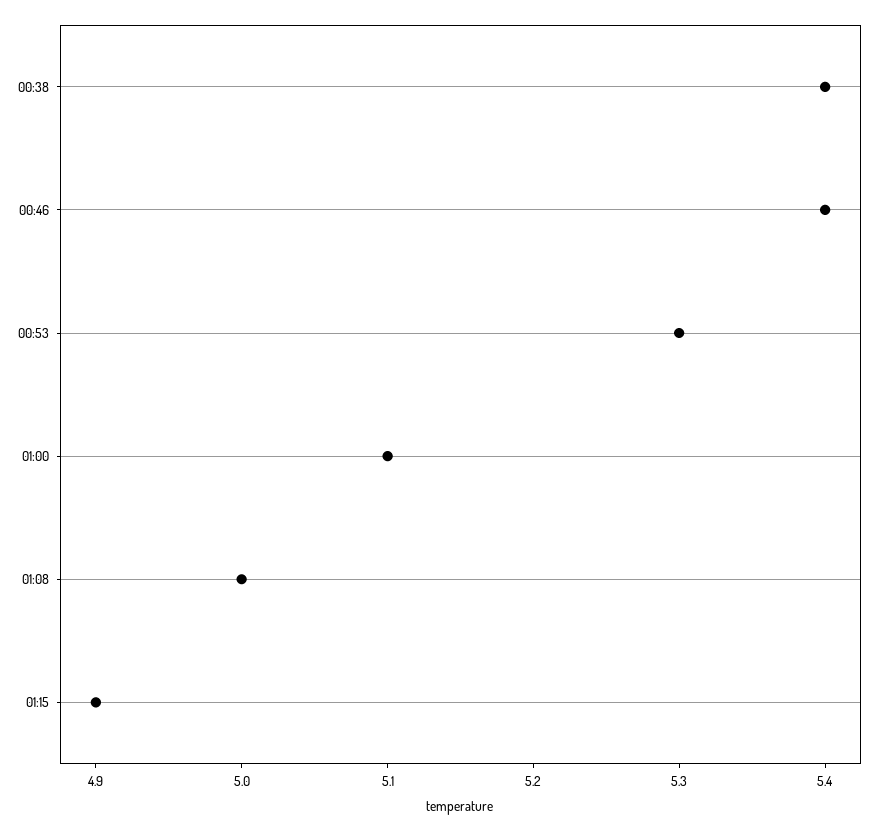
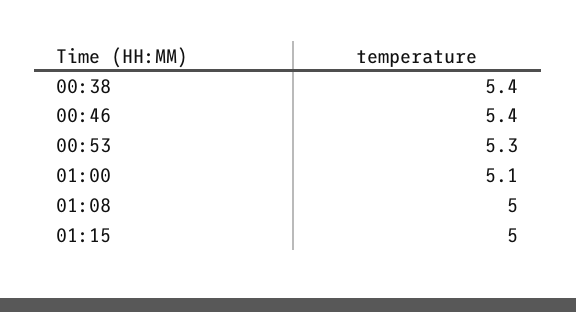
  {
    "00:38": 5.4,
    "00:46": 5.4,
    "00:53": 5.3,
    "01:00": 5.1,
    "01:08": 5,
-   "01:15": 4.9
+   "01:15": 5
  }

